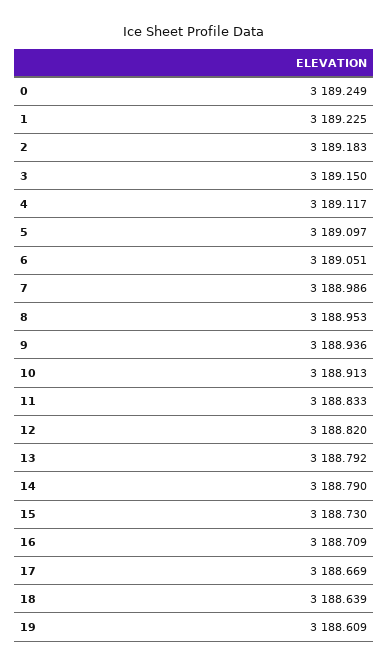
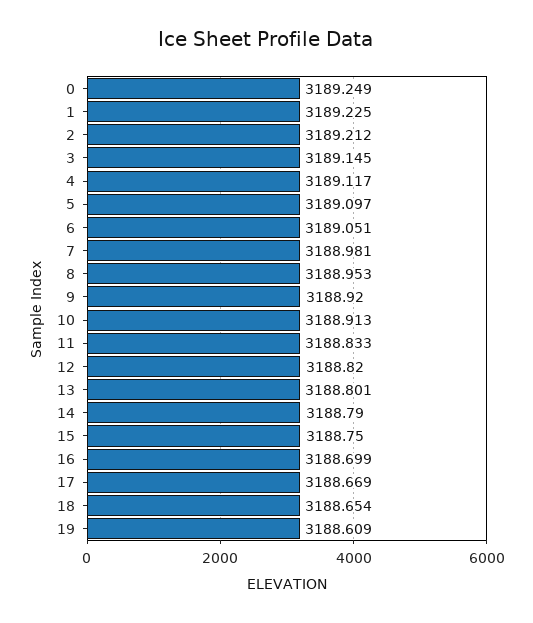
  {
    "0": 3189.249,
    "1": 3189.225,
-   "2": 3189.183,
+   "2": 3189.212,
-   "3": 3189.15,
+   "3": 3189.145,
    "4": 3189.117,
    "5": 3189.097,
    "6": 3189.051,
-   "7": 3188.986,
+   "7": 3188.981,
    "8": 3188.953,
-   "9": 3188.936,
+   "9": 3188.92,
    "10": 3188.913,
    "11": 3188.833,
    "12": 3188.82,
-   "13": 3188.792,
+   "13": 3188.801,
    "14": 3188.79,
-   "15": 3188.73,
+   "15": 3188.75,
-   "16": 3188.709,
+   "16": 3188.699,
    "17": 3188.669,
-   "18": 3188.639,
+   "18": 3188.654,
    "19": 3188.609
  }

